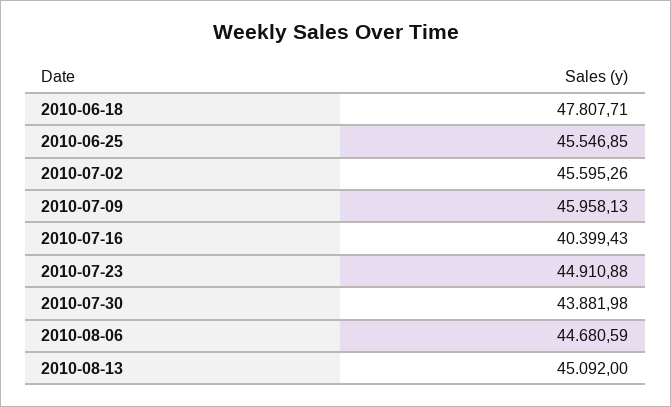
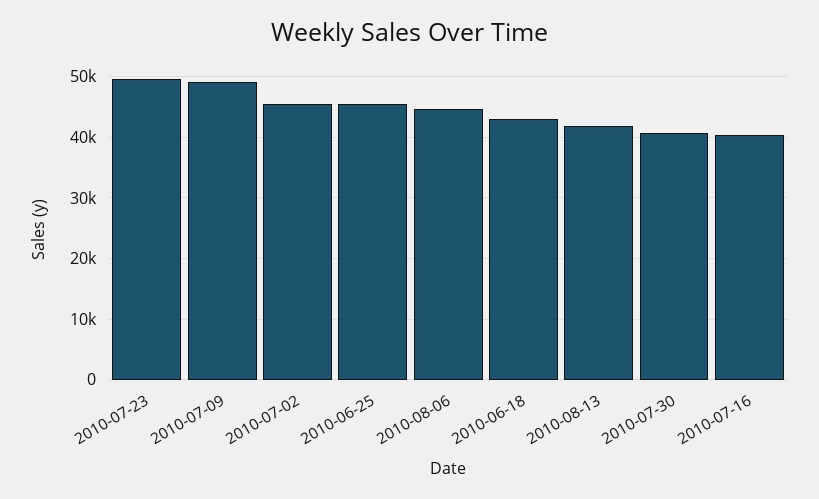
  {
-   "2010-06-18": 47807.71,
+   "2010-06-18": 43000,
    "2010-06-25": 45546.85,
    "2010-07-02": 45595.26,
-   "2010-07-09": 45958.13,
+   "2010-07-09": 49000,
    "2010-07-16": 40399.43,
-   "2010-07-23": 44910.88,
+   "2010-07-23": 50000,
-   "2010-07-30": 43881.98,
+   "2010-07-30": 41000,
    "2010-08-06": 44680.59,
-   "2010-08-13": 45092
+   "2010-08-13": 42000
  }

